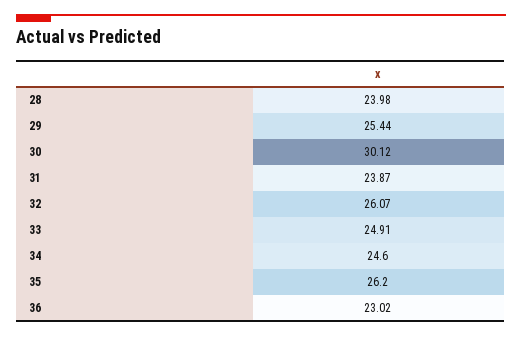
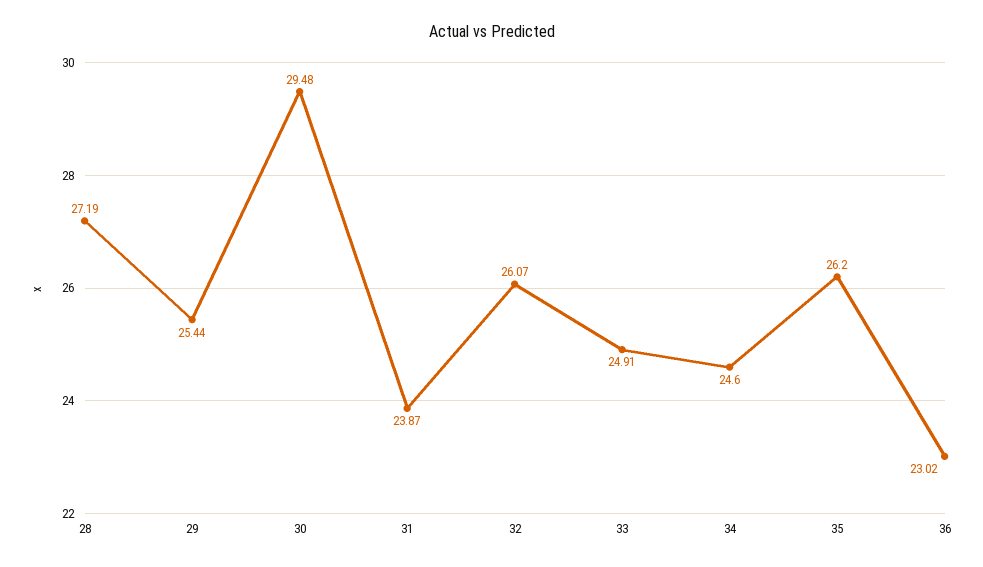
  {
-   "28": 23.98,
+   "28": 27.19,
    "29": 25.44,
-   "30": 30.12,
+   "30": 29.48,
    "31": 23.87,
    "32": 26.07,
    "33": 24.91,
    "34": 24.6,
    "35": 26.2,
    "36": 23.02
  }

